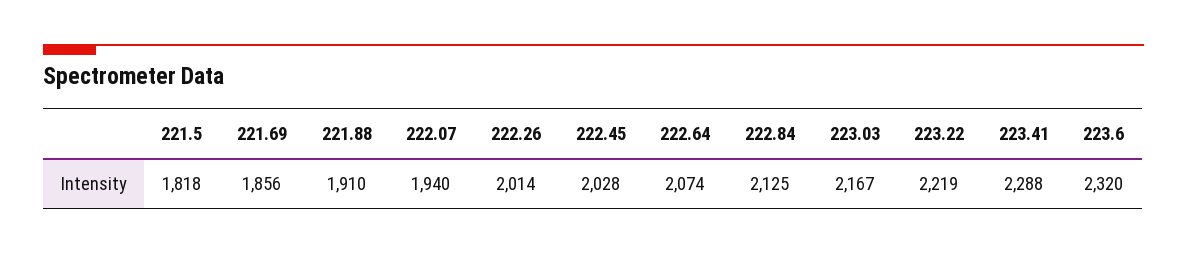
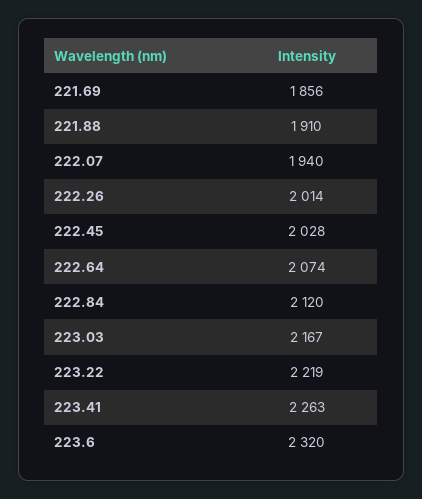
  {
-   "221.5": 1818,
    "221.69": 1856,
    "221.88": 1910,
    "222.07": 1940,
    "222.26": 2014,
    "222.45": 2028,
    "222.64": 2074,
-   "222.84": 2125,
+   "222.84": 2120,
    "223.03": 2167,
    "223.22": 2219,
-   "223.41": 2288,
+   "223.41": 2263,
    "223.6": 2320
  }

